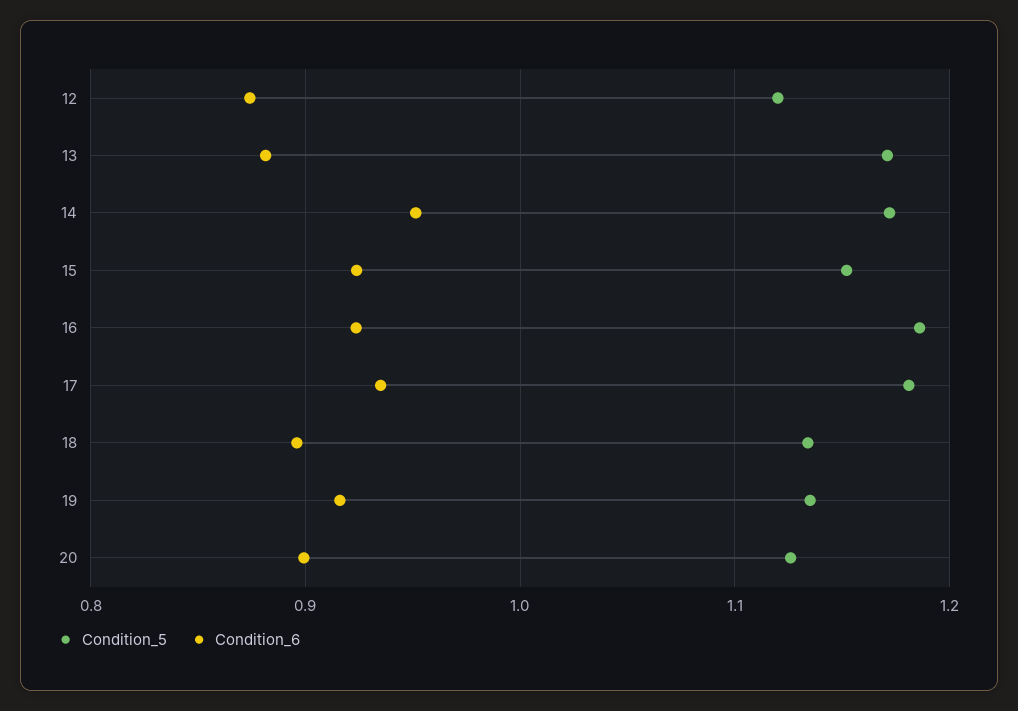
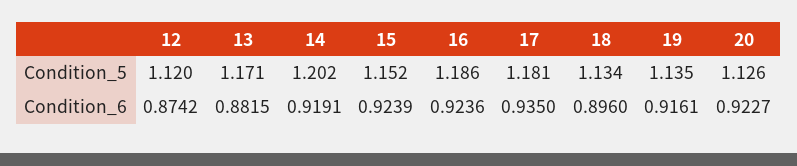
  {
    "Condition_5": {
      "12": 1.12,
      "13": 1.171,
-     "14": 1.17,
+     "14": 1.202,
      "15": 1.152,
      "16": 1.186,
      "17": 1.181,
      "18": 1.134,
      "19": 1.135,
      "20": 1.126
    },
    "Condition_6": {
      "12": 0.8742,
      "13": 0.8815,
-     "14": 0.95,
+     "14": 0.9191,
      "15": 0.9239,
      "16": 0.9236,
      "17": 0.935,
      "18": 0.896,
      "19": 0.9161,
-     "20": 0.9
+     "20": 0.9227
    }
  }

